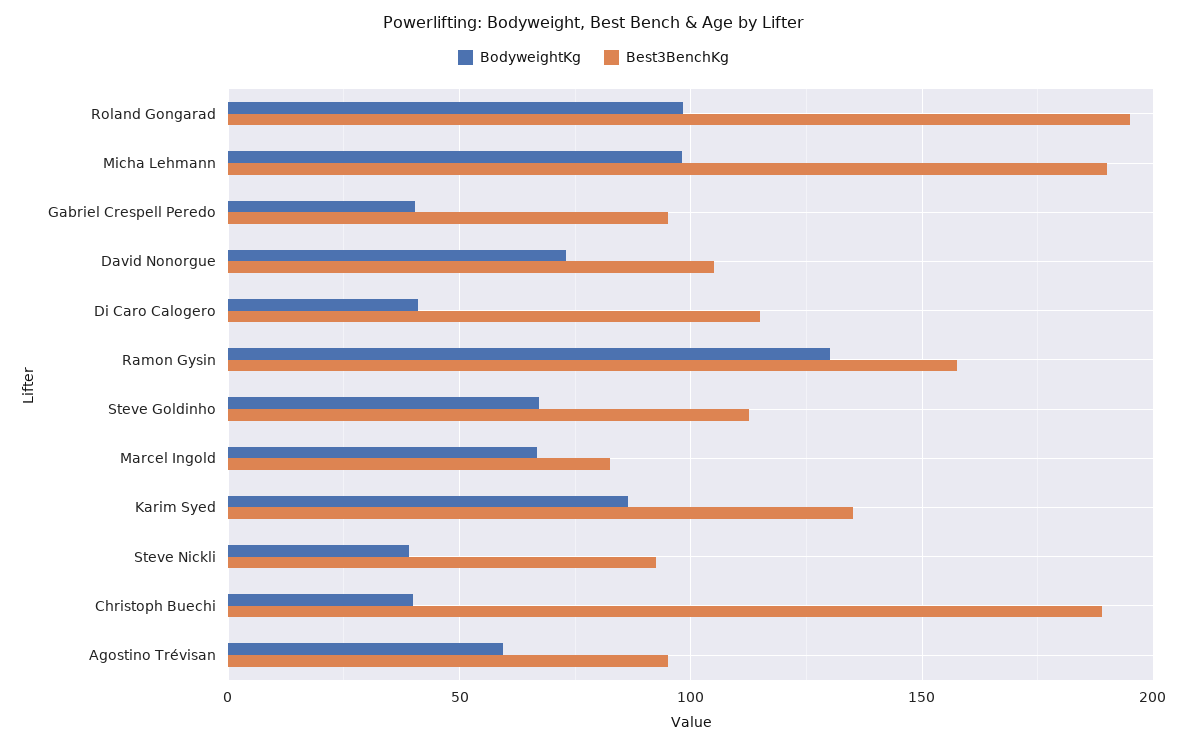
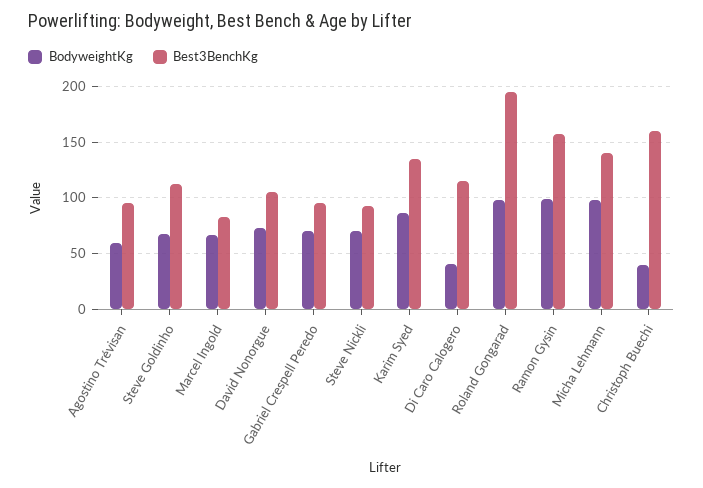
  {
    "BodyweightKg": {
      "Roland Gongarad": 100,
      "Micha Lehmann": 100,
-     "Gabriel Crespell Peredo": 40,
+     "Gabriel Crespell Peredo": 70,
      "David Nonorgue": 75,
      "Di Caro Calogero": 40,
-     "Ramon Gysin": 130,
+     "Ramon Gysin": 100,
      "Steve Goldinho": 65,
      "Marcel Ingold": 65,
      "Karim Syed": 85,
-     "Steve Nickli": 40,
+     "Steve Nickli": 70,
      "Christoph Buechi": 40,
      "Agostino Trévisan": 60
    },
    "Best3BenchKg": {
      "Roland Gongarad": 195,
-     "Micha Lehmann": 190,
+     "Micha Lehmann": 140,
      "Gabriel Crespell Peredo": 95,
      "David Nonorgue": 105,
      "Di Caro Calogero": 115,
      "Ramon Gysin": 160,
      "Steve Goldinho": 115,
      "Marcel Ingold": 85,
      "Karim Syed": 135,
      "Steve Nickli": 95,
-     "Christoph Buechi": 190,
+     "Christoph Buechi": 160,
      "Agostino Trévisan": 95
    }
  }

